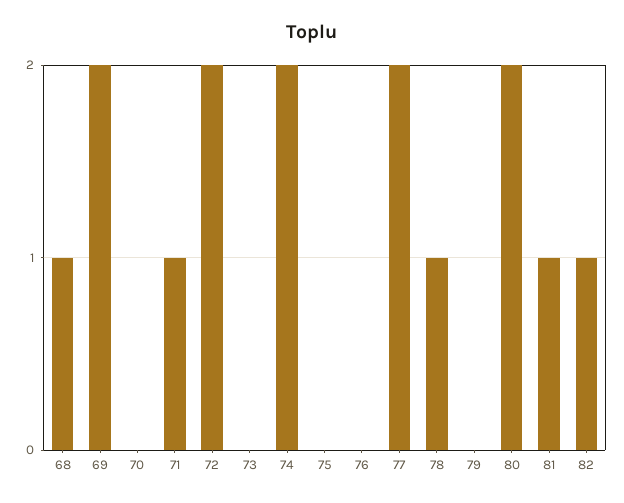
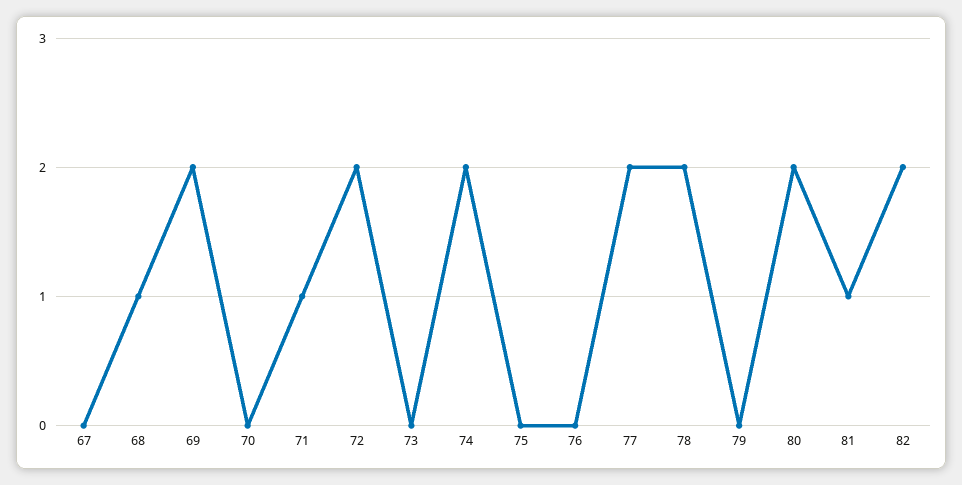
  {
    "68": 1,
    "69": 2,
    "70": 0,
    "71": 1,
    "72": 2,
    "73": 0,
    "74": 2,
    "75": 0,
    "76": 0,
    "77": 2,
-   "78": 1,
+   "78": 2,
    "79": 0,
    "80": 2,
    "81": 1,
-   "82": 1
+   "82": 2,
+   "67": 0
  }

